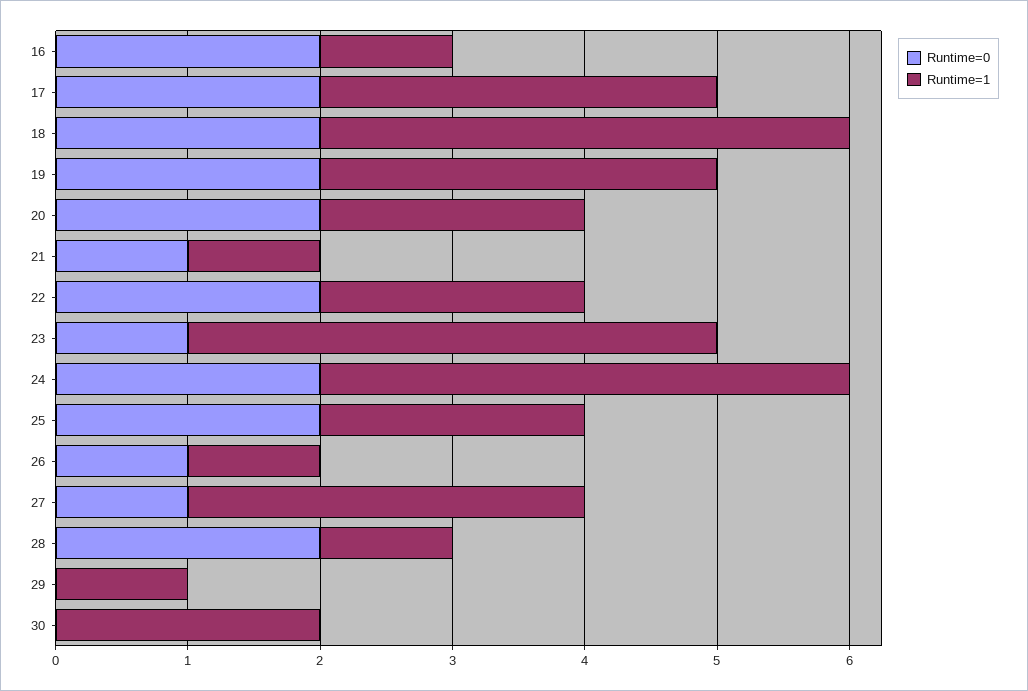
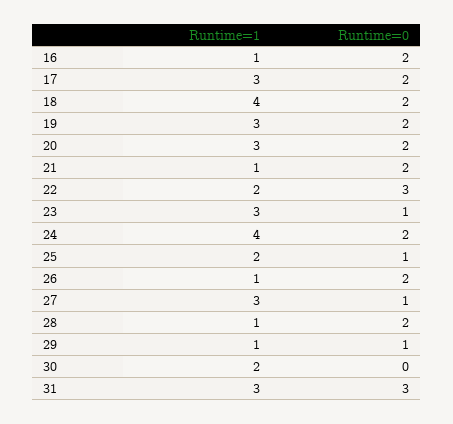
  {
    "Runtime=0": {
      "16": 2,
      "17": 2,
      "18": 2,
      "19": 2,
      "20": 2,
-     "21": 1,
+     "21": 2,
-     "22": 2,
+     "22": 3,
      "23": 1,
      "24": 2,
-     "25": 2,
+     "25": 1,
-     "26": 1,
+     "26": 2,
      "27": 1,
      "28": 2,
-     "29": 0,
+     "29": 1,
-     "30": 0
+     "30": 0,
+     "31": 3
    },
    "Runtime=1": {
      "16": 1,
      "17": 3,
      "18": 4,
      "19": 3,
-     "20": 2,
+     "20": 3,
      "21": 1,
      "22": 2,
-     "23": 4,
+     "23": 3,
      "24": 4,
      "25": 2,
      "26": 1,
      "27": 3,
      "28": 1,
      "29": 1,
-     "30": 2
+     "30": 2,
+     "31": 3
    }
  }

